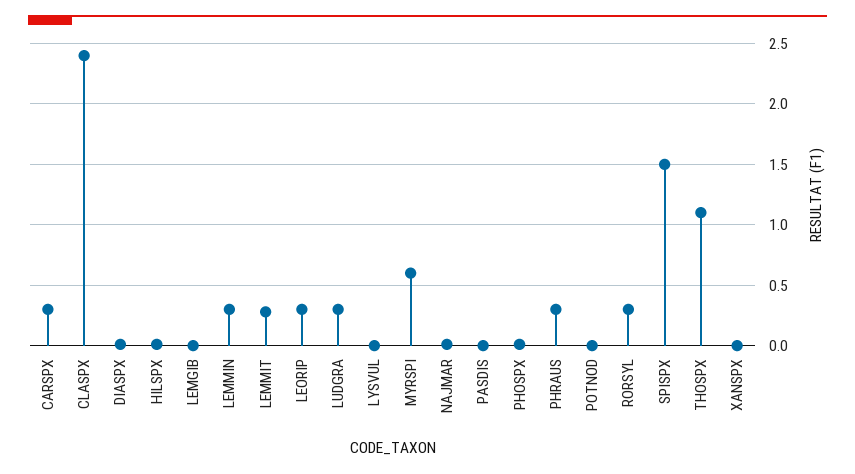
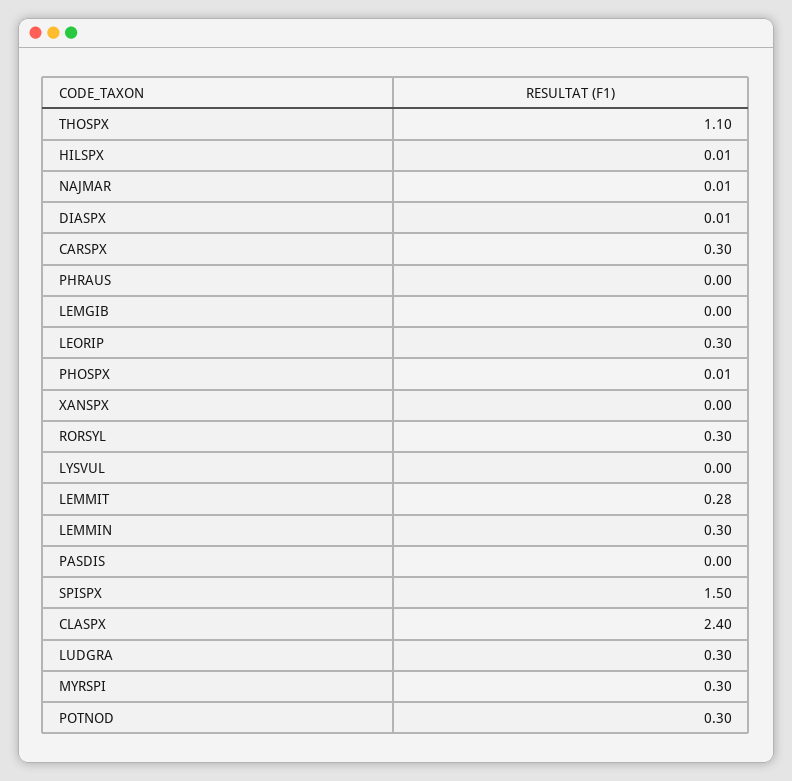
  {
    "CARSPX": 0.3,
    "CLASPX": 2.4,
    "DIASPX": 0.01,
    "HILSPX": 0.01,
    "LEMGIB": 0,
    "LEMMIN": 0.3,
    "LEMMIT": 0.28,
    "LEORIP": 0.3,
    "LUDGRA": 0.3,
    "LYSVUL": 0,
-   "MYRSPI": 0.6,
+   "MYRSPI": 0.3,
    "NAJMAR": 0.01,
    "PASDIS": 0,
    "PHOSPX": 0.01,
-   "PHRAUS": 0.3,
+   "PHRAUS": 0,
-   "POTNOD": 0,
+   "POTNOD": 0.3,
    "RORSYL": 0.3,
    "SPISPX": 1.5,
    "THOSPX": 1.1,
    "XANSPX": 0
  }

